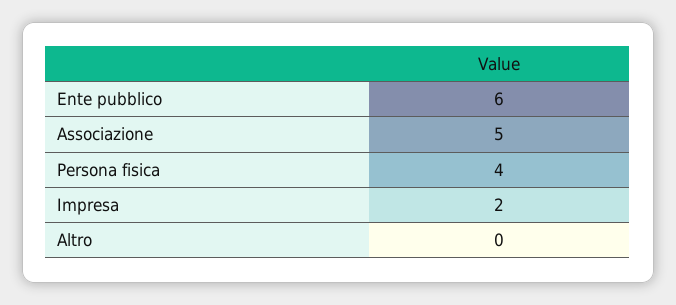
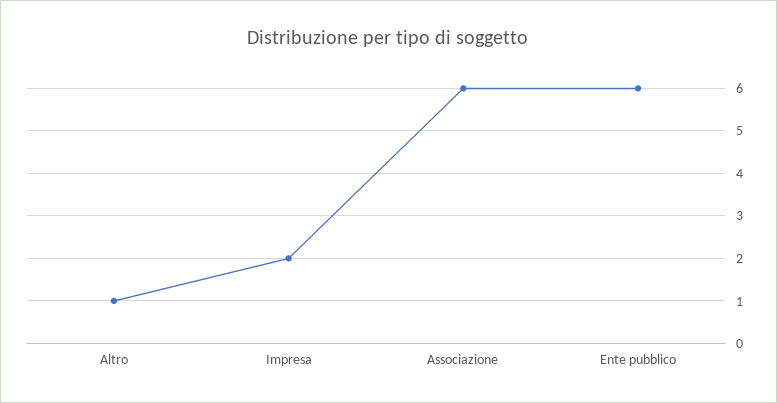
  {
    "Ente pubblico": 6,
-   "Associazione": 5,
+   "Associazione": 6,
-   "Persona fisica": 4,
    "Impresa": 2,
-   "Altro": 0
+   "Altro": 1
  }

